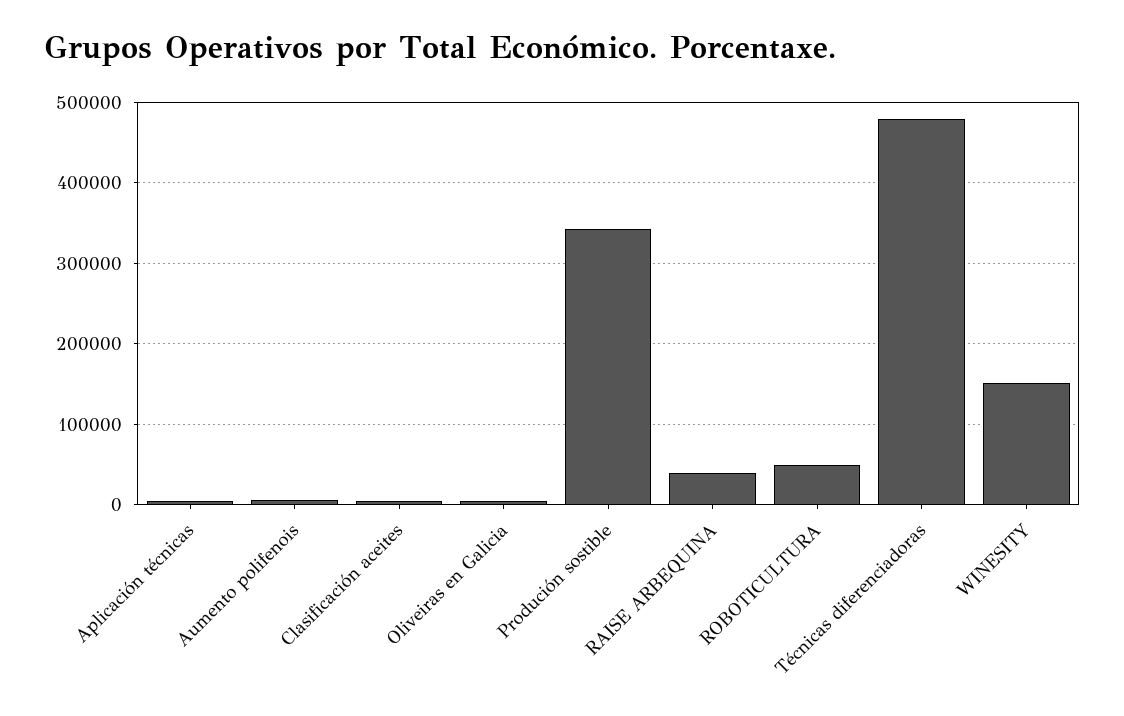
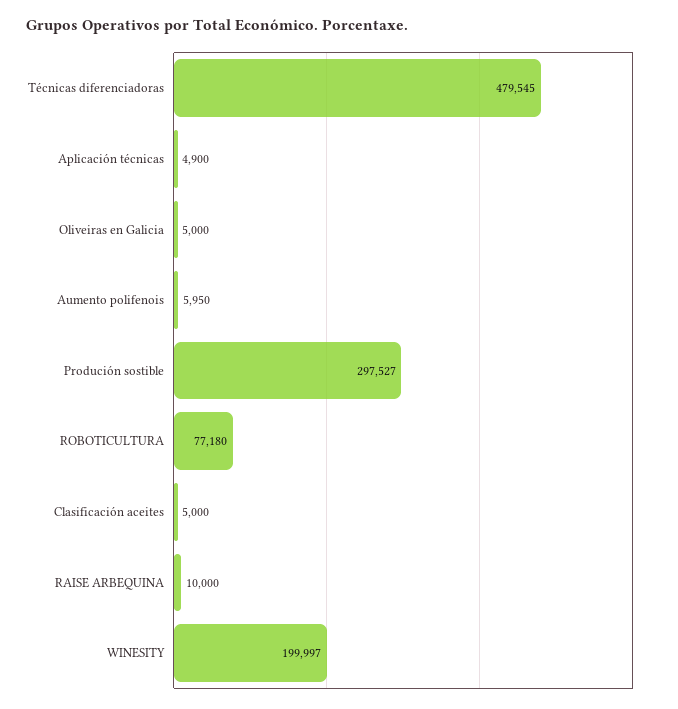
  {
    "Aplicación técnicas": 4900,
    "Aumento polifenois": 5950,
    "Clasificación aceites": 5000,
    "Oliveiras en Galicia": 5000,
-   "Produción sostible": 340000,
+   "Produción sostible": 297527,
-   "RAISE ARBEQUINA": 40000,
+   "RAISE ARBEQUINA": 10000,
-   "ROBOTICULTURA": 50000,
+   "ROBOTICULTURA": 77180,
    "Técnicas diferenciadoras": 479545,
-   "WINESITY": 150000
+   "WINESITY": 199997
  }

